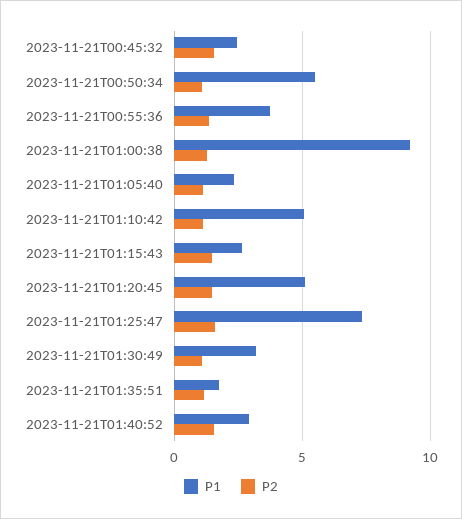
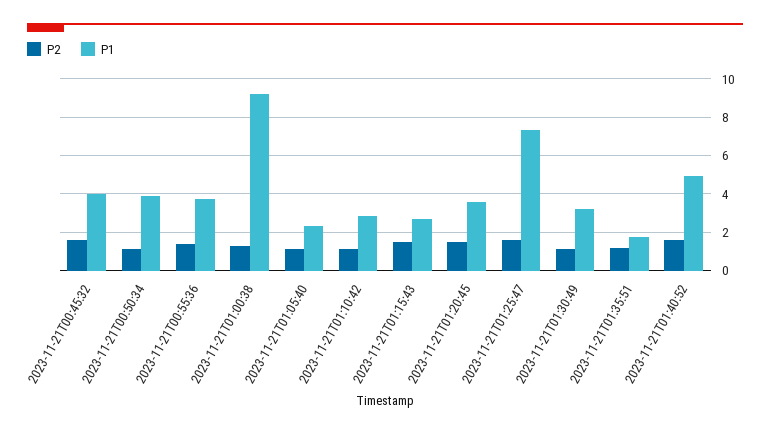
  {
    "P1": {
-     "2023-11-21T00:45:32": 2.5,
+     "2023-11-21T00:45:32": 4,
-     "2023-11-21T00:50:34": 5.5,
+     "2023-11-21T00:50:34": 4,
      "2023-11-21T00:55:36": 3.5,
      "2023-11-21T01:00:38": 9,
      "2023-11-21T01:05:40": 2.5,
-     "2023-11-21T01:10:42": 5,
+     "2023-11-21T01:10:42": 3,
      "2023-11-21T01:15:43": 2.5,
-     "2023-11-21T01:20:45": 5,
+     "2023-11-21T01:20:45": 3.5,
      "2023-11-21T01:25:47": 7.5,
      "2023-11-21T01:30:49": 3,
      "2023-11-21T01:35:51": 2,
-     "2023-11-21T01:40:52": 3
+     "2023-11-21T01:40:52": 5
    },
    "P2": {
      "2023-11-21T00:45:32": 1.5,
      "2023-11-21T00:50:34": 1,
      "2023-11-21T00:55:36": 1.5,
      "2023-11-21T01:00:38": 1.5,
      "2023-11-21T01:05:40": 1,
      "2023-11-21T01:10:42": 1,
      "2023-11-21T01:15:43": 1.5,
      "2023-11-21T01:20:45": 1.5,
      "2023-11-21T01:25:47": 1.5,
      "2023-11-21T01:30:49": 1,
      "2023-11-21T01:35:51": 1,
      "2023-11-21T01:40:52": 1.5
    }
  }

